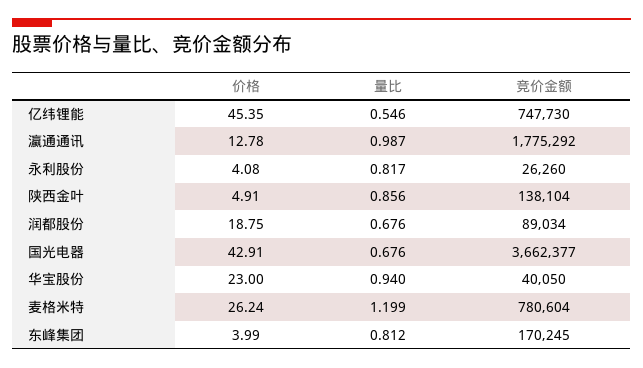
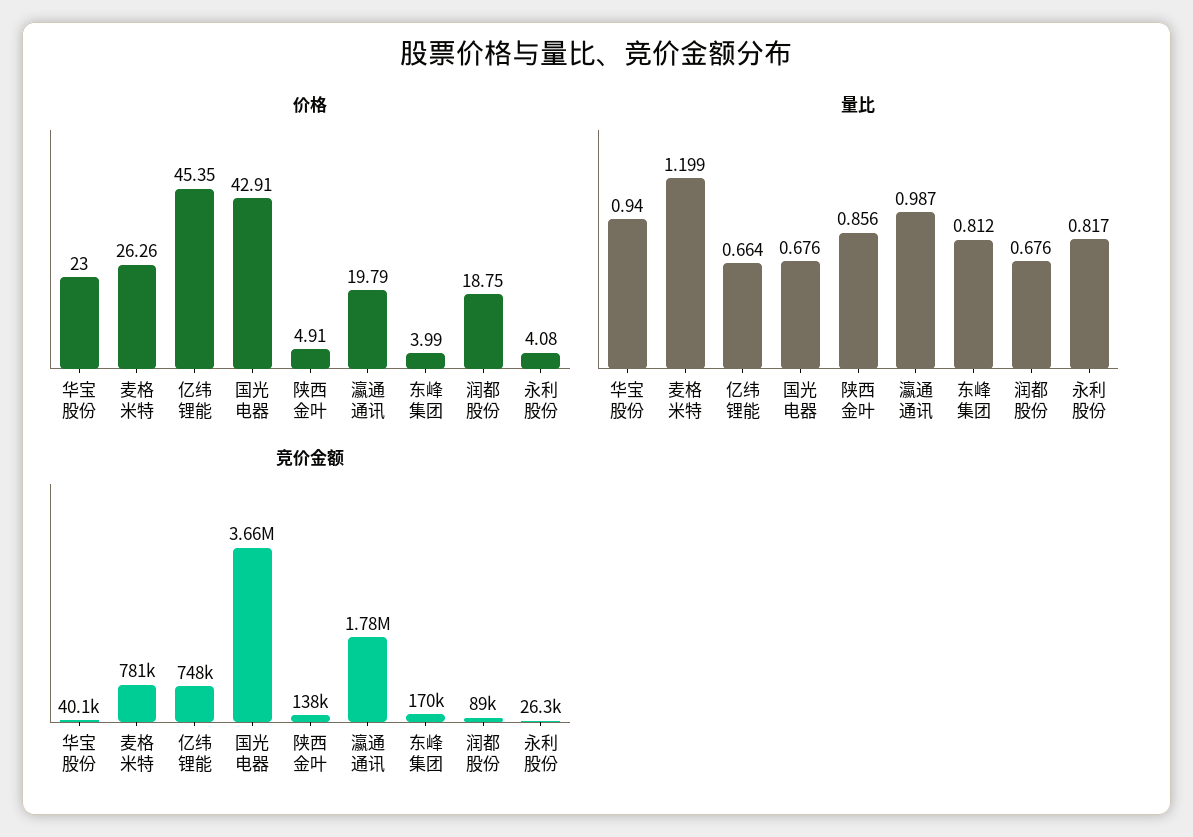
  {
    "价格": {
      "亿纬锂能": 45.35,
-     "瀛通通讯": 12.78,
+     "瀛通通讯": 19.79,
      "永利股份": 4.08,
      "陕西金叶": 4.91,
      "润都股份": 18.75,
      "国光电器": 42.91,
      "华宝股份": 23,
-     "麦格米特": 26.24,
+     "麦格米特": 26.26,
      "东峰集团": 3.99
    },
    "量比": {
-     "亿纬锂能": 0.546,
+     "亿纬锂能": 0.664,
      "瀛通通讯": 0.987,
      "永利股份": 0.817,
      "陕西金叶": 0.856,
      "润都股份": 0.676,
      "国光电器": 0.676,
      "华宝股份": 0.94,
      "麦格米特": 1.199,
      "东峰集团": 0.812
    },
    "竞价金额": {
      "亿纬锂能": 747730,
      "瀛通通讯": 1775292,
      "永利股份": 26260,
      "陕西金叶": 138104,
      "润都股份": 89034,
      "国光电器": 3662377,
      "华宝股份": 40050,
      "麦格米特": 780604,
      "东峰集团": 170245
    }
  }

